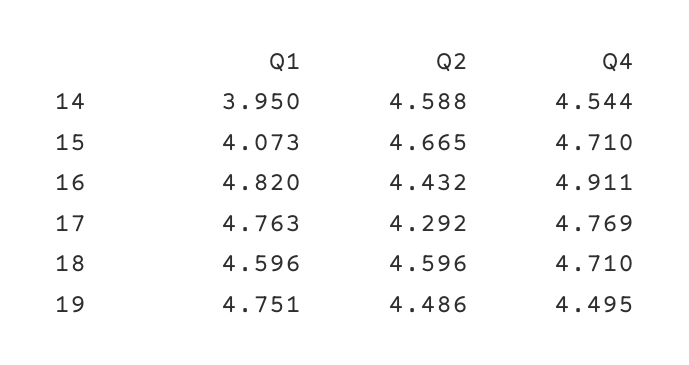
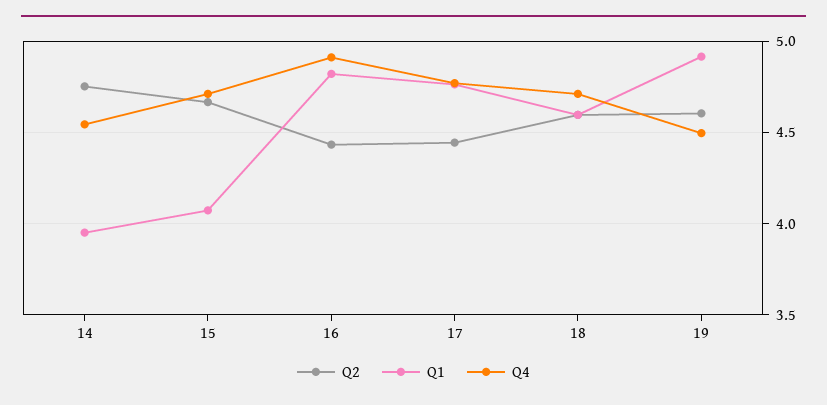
  {
    "Q1": {
      "14": 3.95,
      "15": 4.073,
      "16": 4.82,
      "17": 4.763,
      "18": 4.596,
-     "19": 4.751
+     "19": 4.9
    },
    "Q2": {
-     "14": 4.588,
+     "14": 4.75,
      "15": 4.665,
      "16": 4.432,
-     "17": 4.292,
+     "17": 4.45,
      "18": 4.596,
-     "19": 4.486
+     "19": 4.6
    },
    "Q4": {
      "14": 4.544,
      "15": 4.71,
      "16": 4.911,
      "17": 4.769,
      "18": 4.71,
      "19": 4.495
    }
  }

